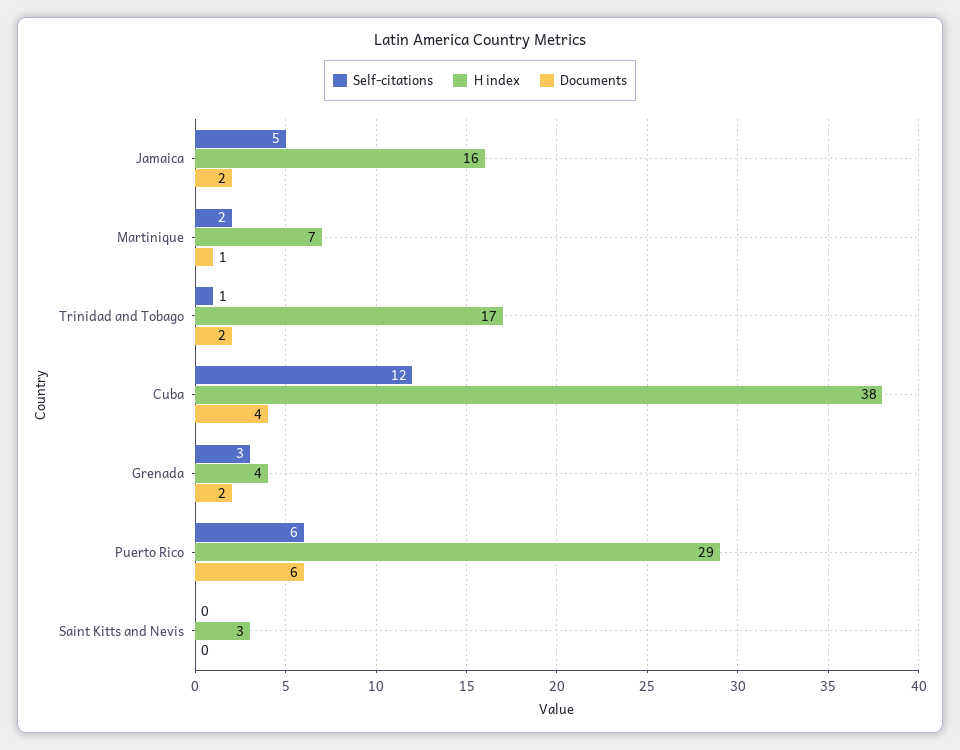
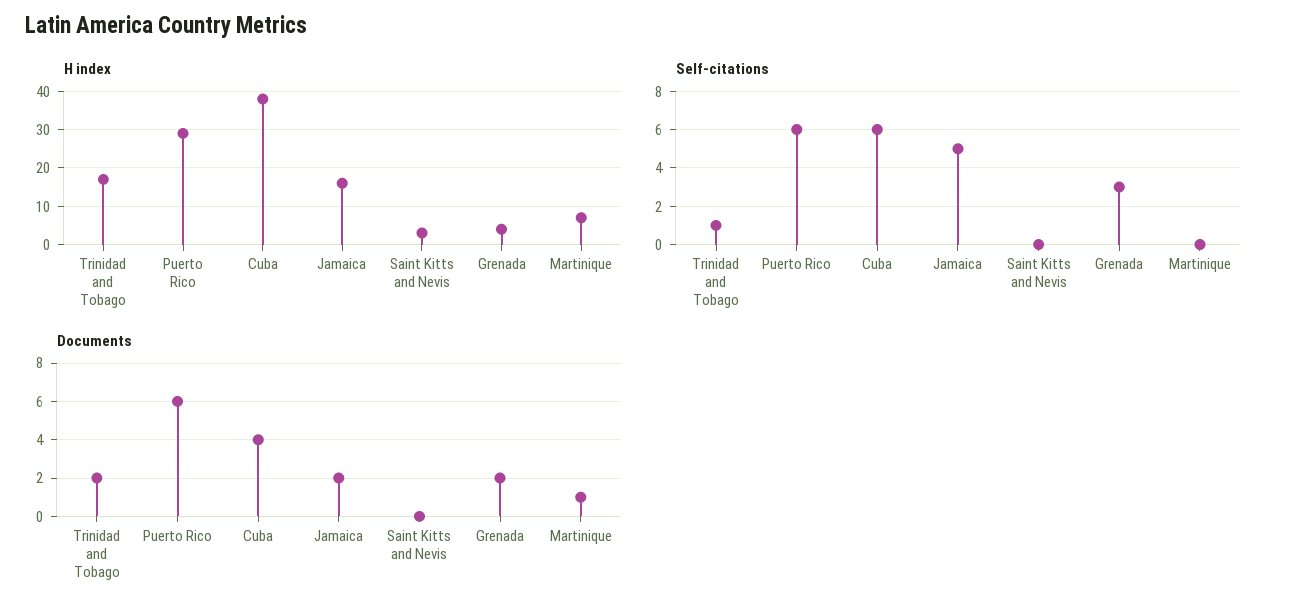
  {
    "Self-citations": {
      "Jamaica": 5,
-     "Martinique": 2,
+     "Martinique": 0,
      "Trinidad and Tobago": 1,
-     "Cuba": 12,
+     "Cuba": 6,
      "Grenada": 3,
      "Puerto Rico": 6,
      "Saint Kitts and Nevis": 0
    },
    "H index": {
      "Jamaica": 16,
      "Martinique": 7,
      "Trinidad and Tobago": 17,
      "Cuba": 38,
      "Grenada": 4,
      "Puerto Rico": 29,
      "Saint Kitts and Nevis": 3
    },
    "Documents": {
      "Jamaica": 2,
      "Martinique": 1,
      "Trinidad and Tobago": 2,
      "Cuba": 4,
      "Grenada": 2,
      "Puerto Rico": 6,
      "Saint Kitts and Nevis": 0
    }
  }

